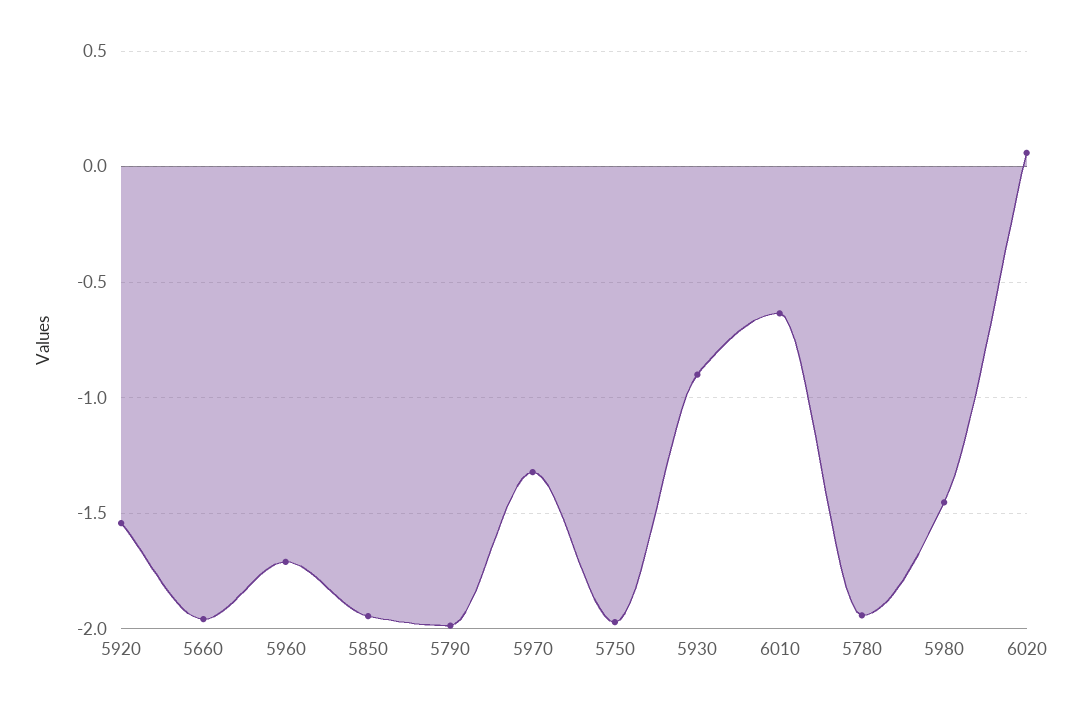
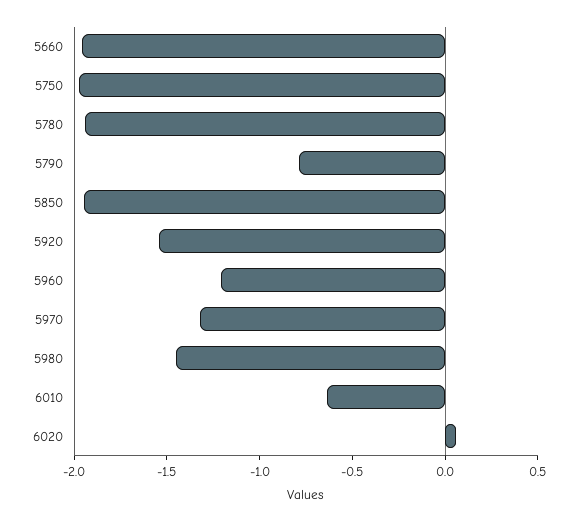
  {
    "5920": -1.55,
    "5660": -1.95,
-   "5960": -1.7,
+   "5960": -1.2,
    "5850": -1.95,
-   "5790": -2,
+   "5790": -0.8,
    "5970": -1.3,
    "5750": -1.95,
-   "5930": -0.9,
    "6010": -0.65,
    "5780": -1.95,
    "5980": -1.45,
    "6020": 0.05
  }

